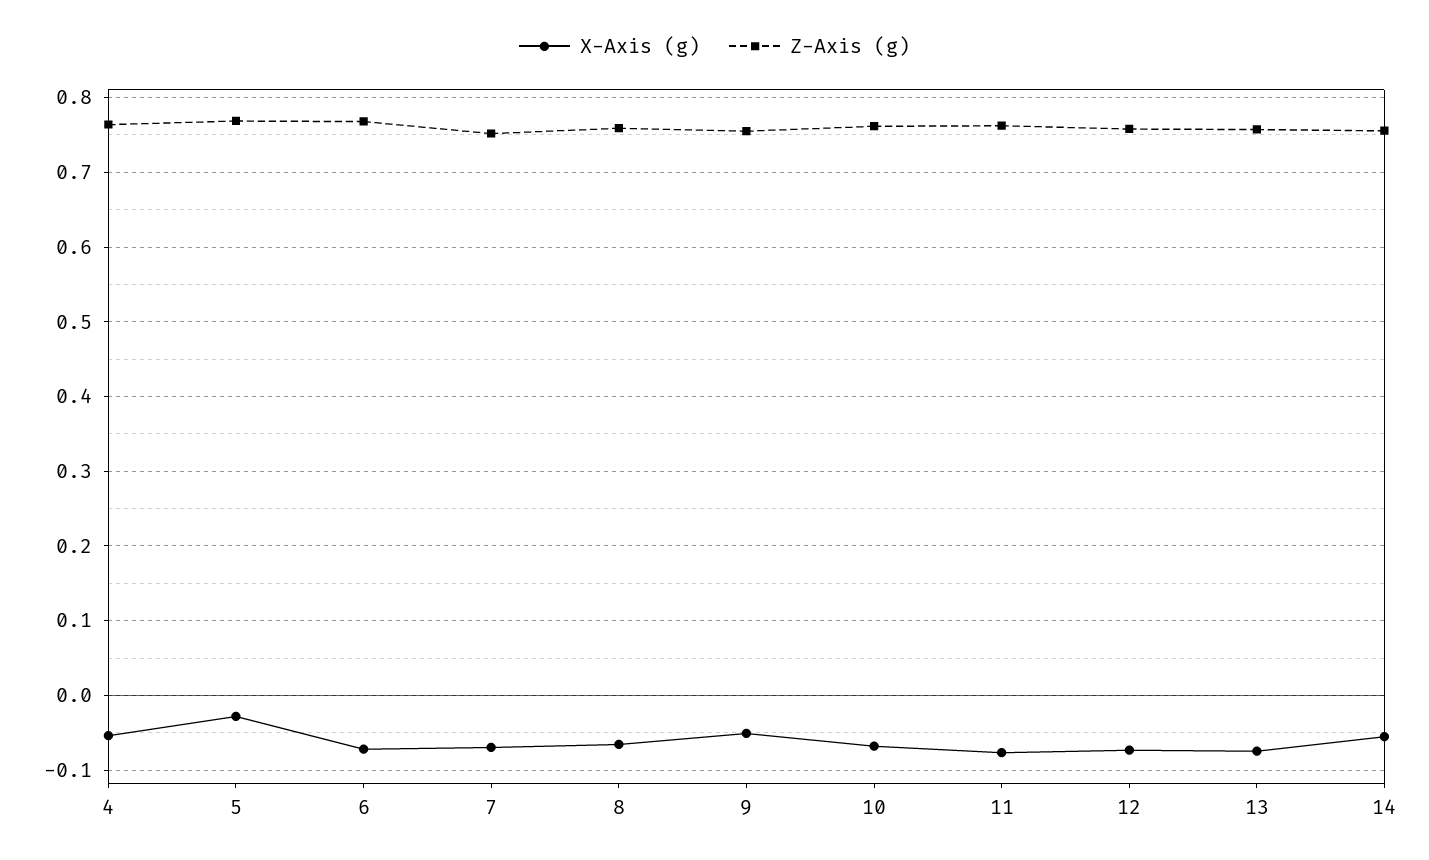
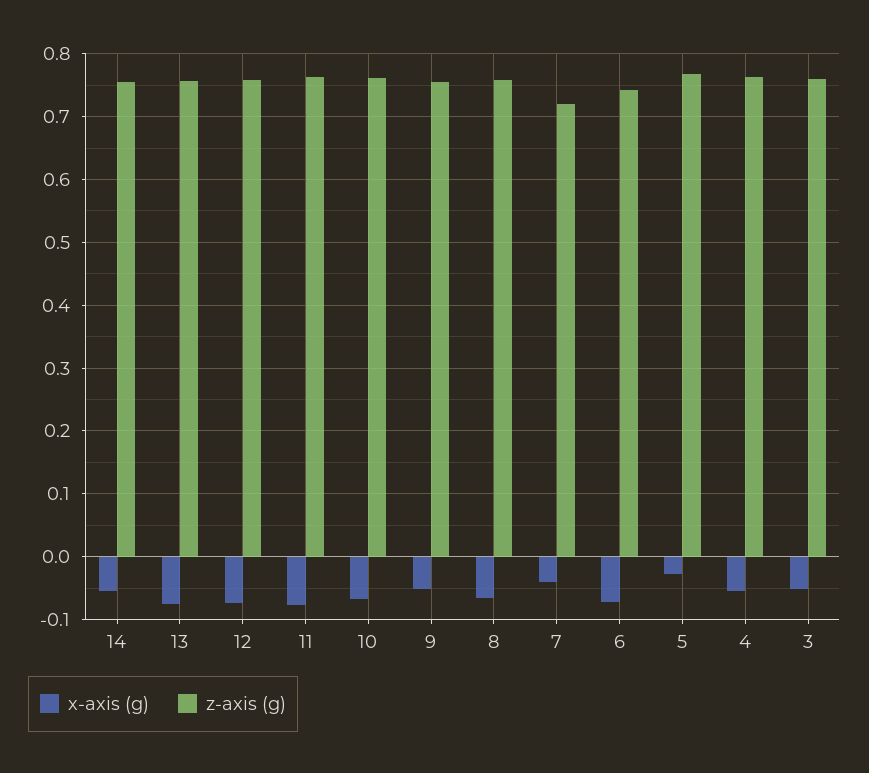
  {
    "X-Axis (g)": {
      "4": -0.05,
      "5": -0.03,
      "6": -0.07,
-     "7": -0.07,
+     "7": -0.04,
      "8": -0.07,
      "9": -0.05,
      "10": -0.07,
      "11": -0.08,
      "12": -0.07,
      "13": -0.07,
-     "14": -0.06
+     "14": -0.06,
+     "3": -0.05
    },
    "Z-Axis (g)": {
      "4": 0.76,
      "5": 0.77,
-     "6": 0.77,
+     "6": 0.74,
-     "7": 0.75,
+     "7": 0.72,
      "8": 0.76,
      "9": 0.76,
      "10": 0.76,
      "11": 0.76,
      "12": 0.76,
      "13": 0.76,
-     "14": 0.76
+     "14": 0.76,
+     "3": 0.76
    }
  }

